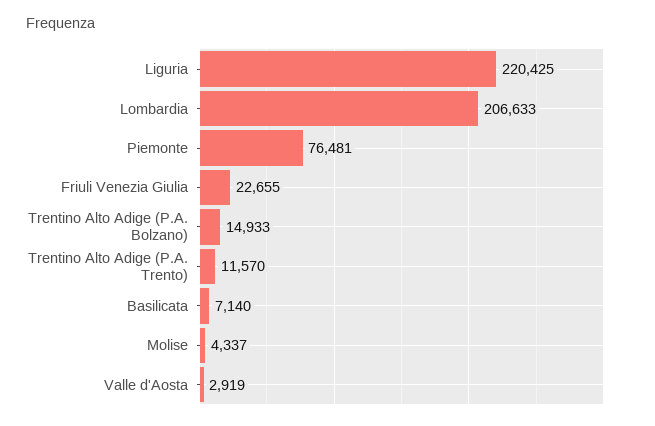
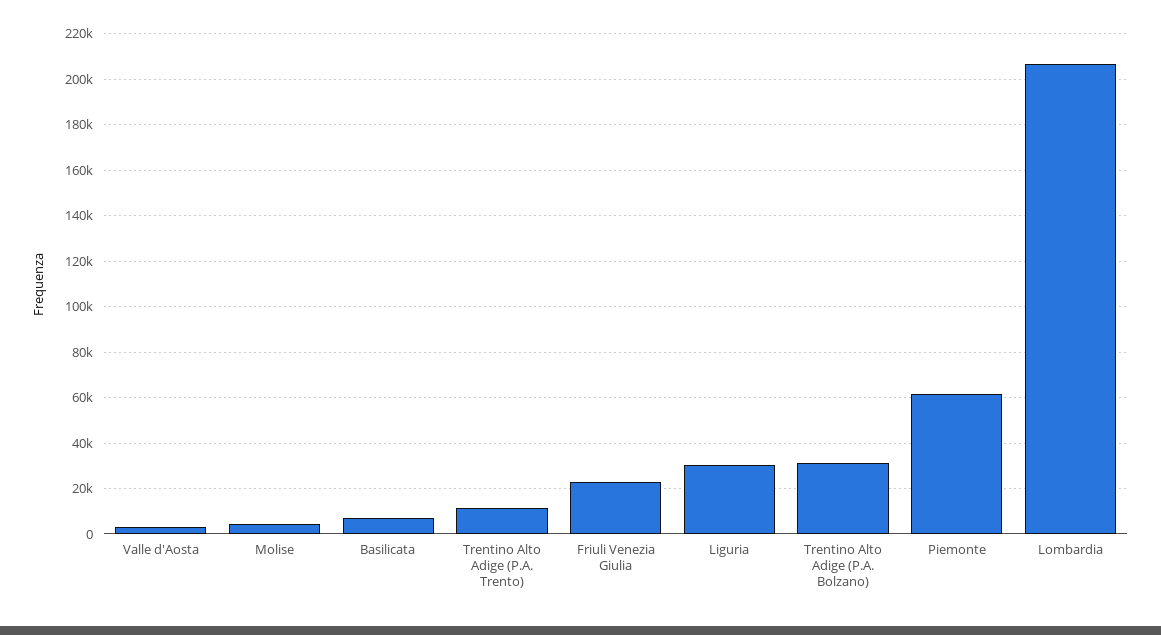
  {
-   "Liguria": 220425,
+   "Liguria": 30000,
    "Lombardia": 206633,
-   "Piemonte": 76481,
+   "Piemonte": 60000,
    "Friuli Venezia Giulia": 22655,
-   "Trentino Alto Adige (P.A. Bolzano)": 14933,
+   "Trentino Alto Adige (P.A. Bolzano)": 30000,
    "Trentino Alto Adige (P.A. Trento)": 11570,
    "Basilicata": 7140,
    "Molise": 4337,
    "Valle d'Aosta": 2919
  }

